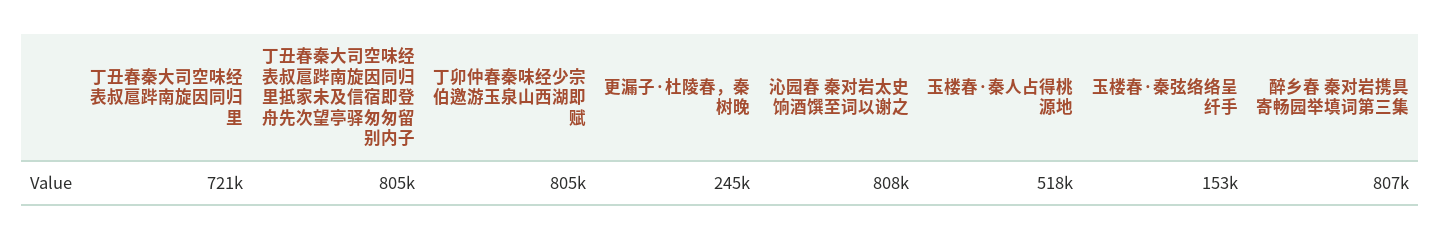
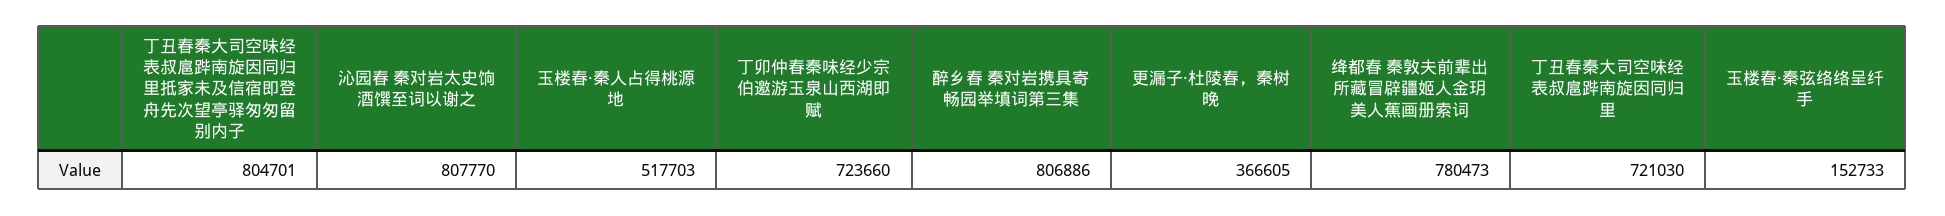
  {
    "丁丑春秦大司空味经表叔扈跸南旋因同归里": 721030,
    "丁丑春秦大司空味经表叔扈跸南旋因同归里抵家未及信宿即登舟先次望亭驿匆匆留别内子": 804701,
-   "丁卯仲春秦味经少宗伯邀游玉泉山西湖即赋": 805000,
+   "丁卯仲春秦味经少宗伯邀游玉泉山西湖即赋": 723660,
-   "更漏子·杜陵春，秦树晚": 245000,
+   "更漏子·杜陵春，秦树晚": 366605,
    "沁园春 秦对岩太史饷酒馔至词以谢之": 807770,
    "玉楼春·秦人占得桃源地": 517703,
    "玉楼春·秦弦络络呈纤手": 152733,
-   "醉乡春 秦对岩携具寄畅园举填词第三集": 806886
+   "醉乡春 秦对岩携具寄畅园举填词第三集": 806886,
+   "绛都春 秦敦夫前辈出所藏冒辟疆姬人金玥美人蕉画册索词": 780473
  }

